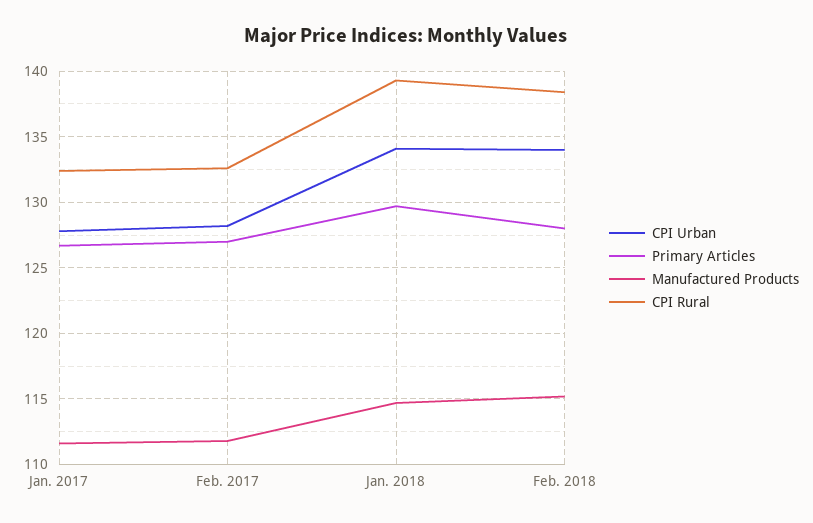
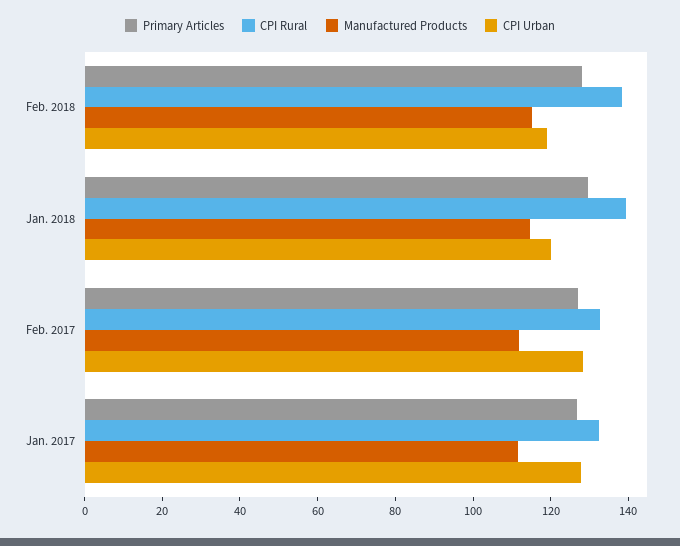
  {
    "CPI Urban": {
      "Jan. 2017": 128,
      "Feb. 2017": 128,
-     "Jan. 2018": 134,
+     "Jan. 2018": 120,
-     "Feb. 2018": 134
+     "Feb. 2018": 120
    },
    "Primary Articles": {
      "Jan. 2017": 126.5,
      "Feb. 2017": 127,
      "Jan. 2018": 129.5,
      "Feb. 2018": 128
    },
    "Manufactured Products": {
      "Jan. 2017": 111.5,
      "Feb. 2017": 112,
      "Jan. 2018": 114.5,
      "Feb. 2018": 115
    },
    "CPI Rural": {
      "Jan. 2017": 132.5,
      "Feb. 2017": 132.5,
      "Jan. 2018": 139.5,
      "Feb. 2018": 138.5
    }
  }

